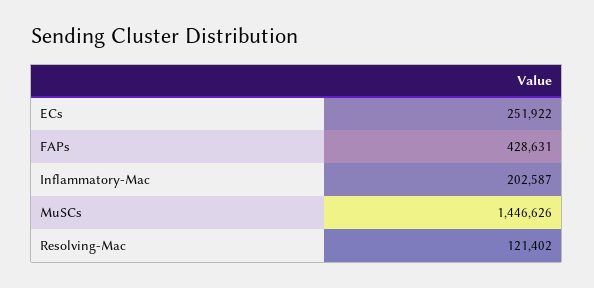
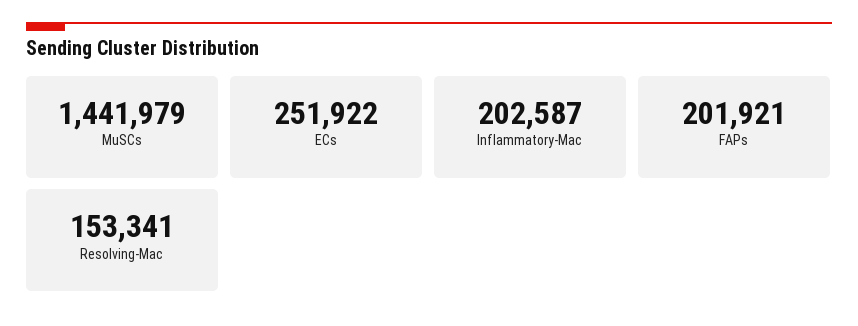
  {
    "ECs": 251922,
-   "FAPs": 428631,
+   "FAPs": 201921,
    "Inflammatory-Mac": 202587,
-   "MuSCs": 1446626,
+   "MuSCs": 1441979,
-   "Resolving-Mac": 121402
+   "Resolving-Mac": 153341
  }

